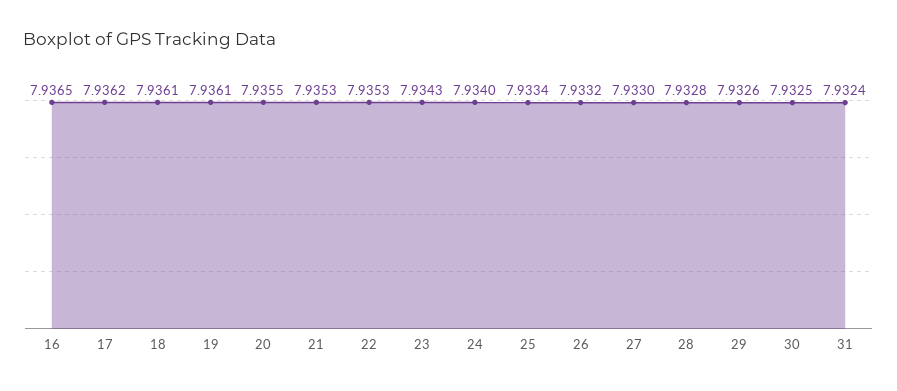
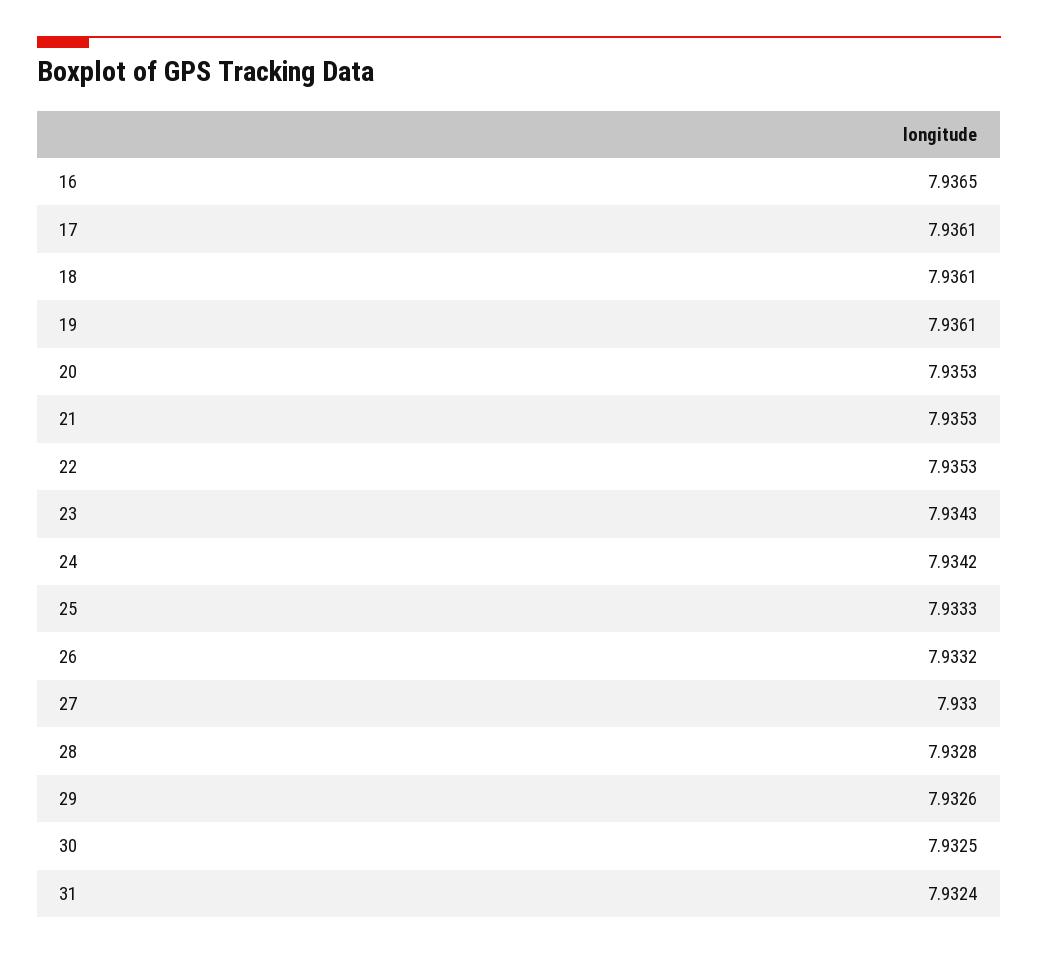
  {
    "16": 7.9365,
-   "17": 7.9362,
+   "17": 7.9361,
    "18": 7.9361,
    "19": 7.9361,
-   "20": 7.9355,
+   "20": 7.9353,
    "21": 7.9353,
    "22": 7.9353,
    "23": 7.9343,
-   "24": 7.934,
+   "24": 7.9342,
-   "25": 7.9334,
+   "25": 7.9333,
    "26": 7.9332,
    "27": 7.933,
    "28": 7.9328,
    "29": 7.9326,
    "30": 7.9325,
    "31": 7.9324
  }

